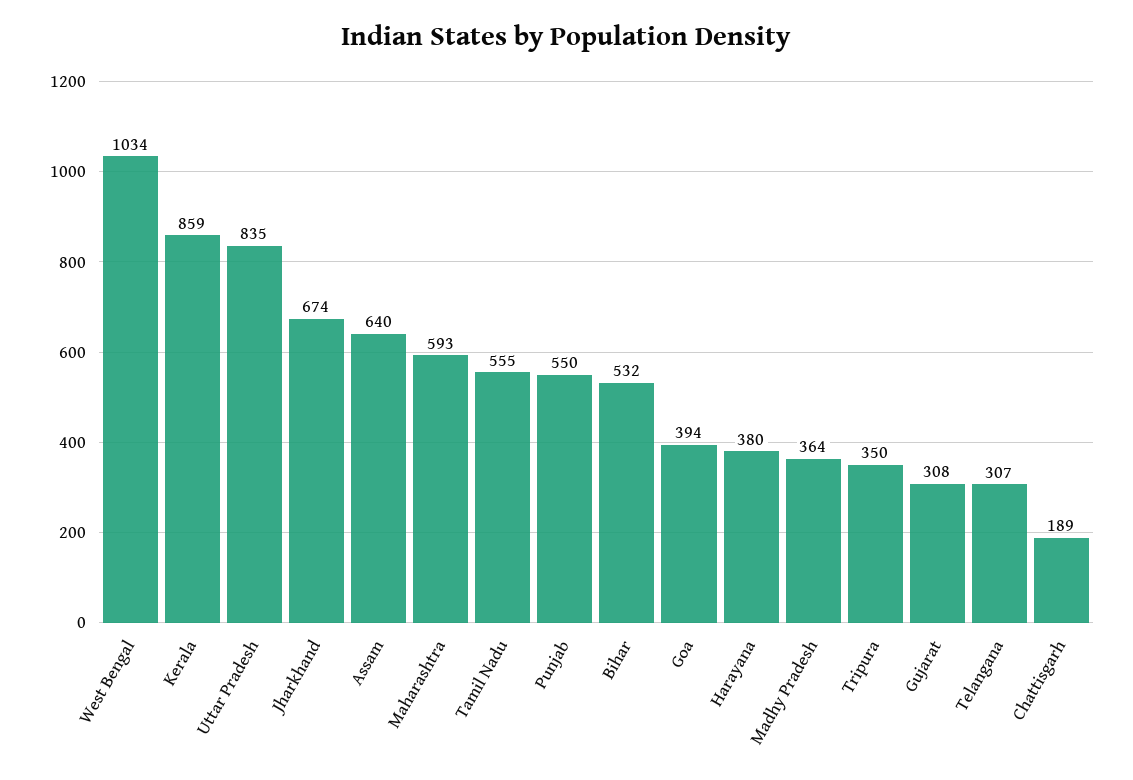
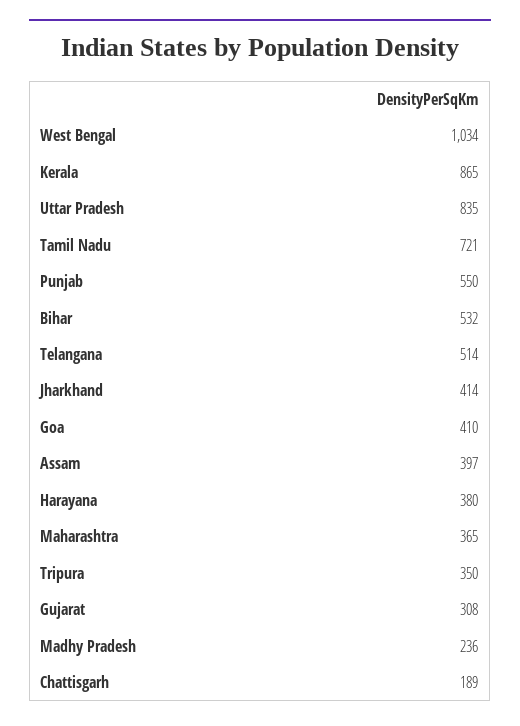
  {
    "West Bengal": 1034,
-   "Kerala": 859,
+   "Kerala": 865,
    "Uttar Pradesh": 835,
-   "Jharkhand": 674,
+   "Jharkhand": 414,
-   "Assam": 640,
+   "Assam": 397,
-   "Maharashtra": 593,
+   "Maharashtra": 365,
-   "Tamil Nadu": 555,
+   "Tamil Nadu": 721,
    "Punjab": 550,
    "Bihar": 532,
-   "Goa": 394,
+   "Goa": 410,
    "Harayana": 380,
-   "Madhy Pradesh": 364,
+   "Madhy Pradesh": 236,
    "Tripura": 350,
    "Gujarat": 308,
-   "Telangana": 307,
+   "Telangana": 514,
    "Chattisgarh": 189
  }

